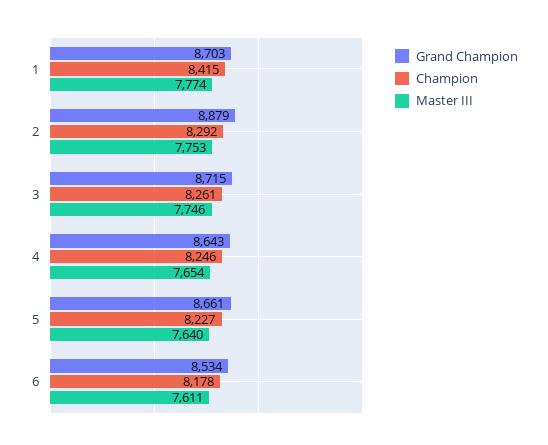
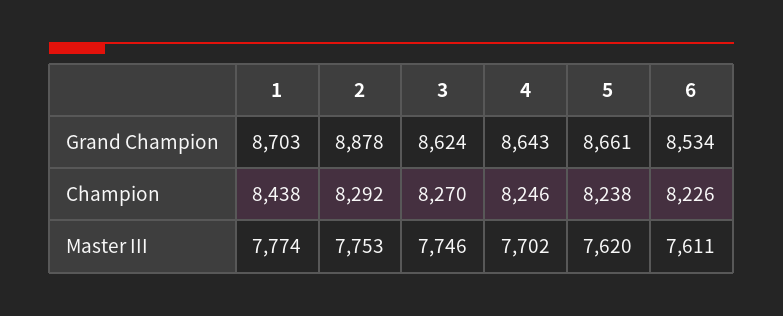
  {
    "Grand Champion": {
      "1": 8703,
-     "2": 8879,
+     "2": 8878,
-     "3": 8715,
+     "3": 8624,
      "4": 8643,
      "5": 8661,
      "6": 8534
    },
    "Champion": {
-     "1": 8415,
+     "1": 8438,
      "2": 8292,
-     "3": 8261,
+     "3": 8270,
      "4": 8246,
-     "5": 8227,
+     "5": 8238,
-     "6": 8178
+     "6": 8226
    },
    "Master III": {
      "1": 7774,
      "2": 7753,
      "3": 7746,
-     "4": 7654,
+     "4": 7702,
-     "5": 7640,
+     "5": 7620,
      "6": 7611
    }
  }

